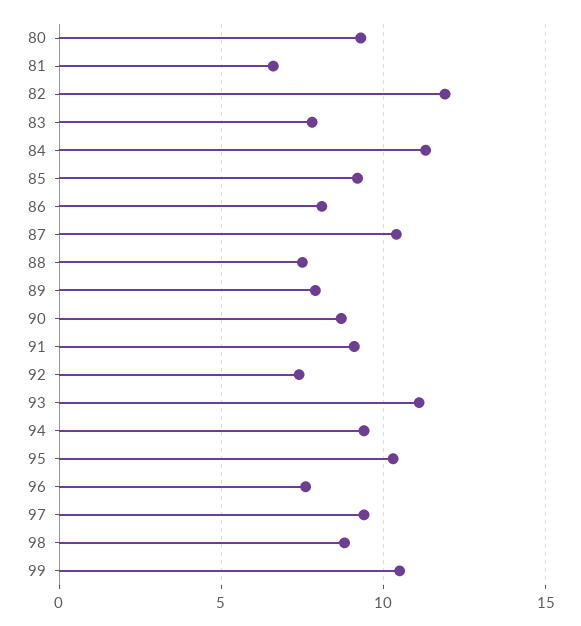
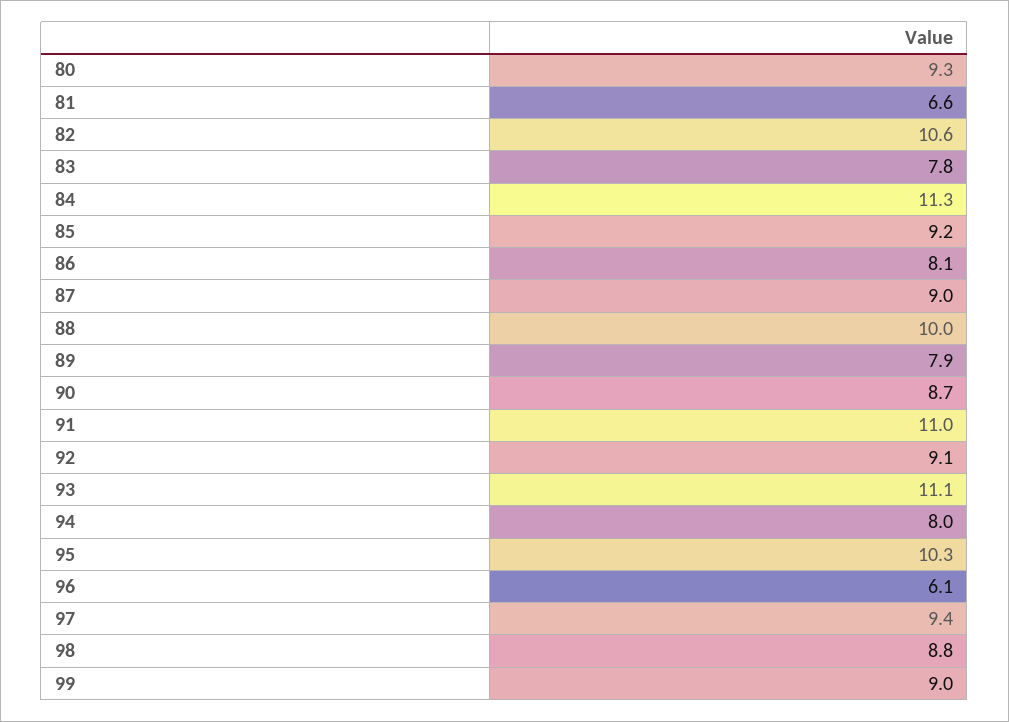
  {
    "80": 9.3,
    "81": 6.6,
-   "82": 12,
+   "82": 10.6,
    "83": 7.8,
    "84": 11.3,
    "85": 9.2,
    "86": 8.1,
-   "87": 10.5,
+   "87": 9,
-   "88": 7.5,
+   "88": 10,
    "89": 7.9,
    "90": 8.7,
-   "91": 9,
+   "91": 11,
-   "92": 7.5,
+   "92": 9.1,
    "93": 11.1,
-   "94": 9.5,
+   "94": 8,
    "95": 10.3,
-   "96": 7.5,
+   "96": 6.1,
    "97": 9.4,
    "98": 8.8,
-   "99": 10.5
+   "99": 9
  }

